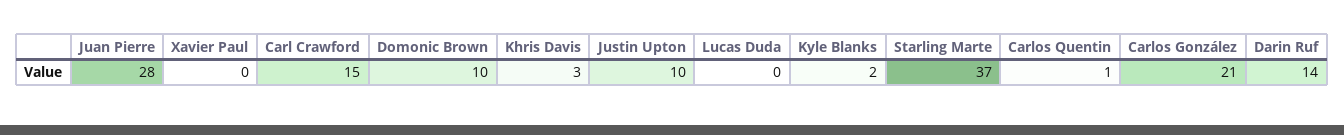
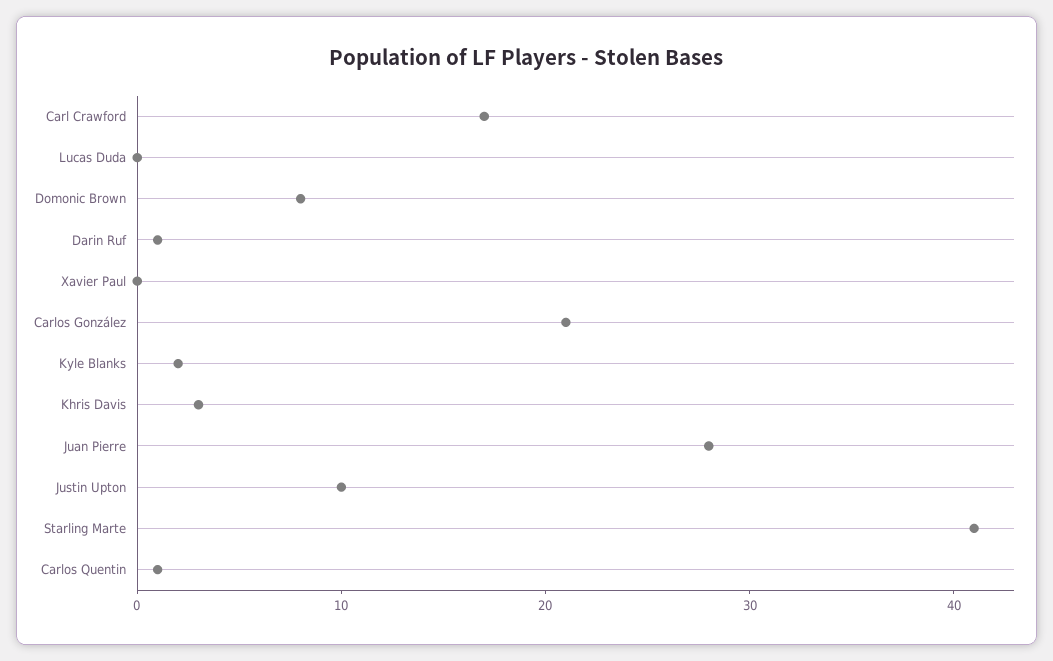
  {
    "Juan Pierre": 28,
    "Xavier Paul": 0,
-   "Carl Crawford": 15,
+   "Carl Crawford": 17,
-   "Domonic Brown": 10,
+   "Domonic Brown": 8,
    "Khris Davis": 3,
    "Justin Upton": 10,
    "Lucas Duda": 0,
    "Kyle Blanks": 2,
-   "Starling Marte": 37,
+   "Starling Marte": 41,
    "Carlos Quentin": 1,
    "Carlos González": 21,
-   "Darin Ruf": 14
+   "Darin Ruf": 1
  }

